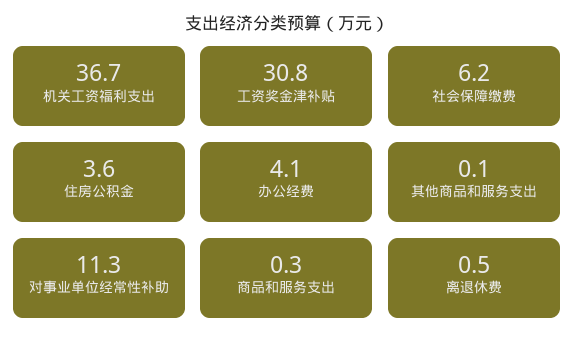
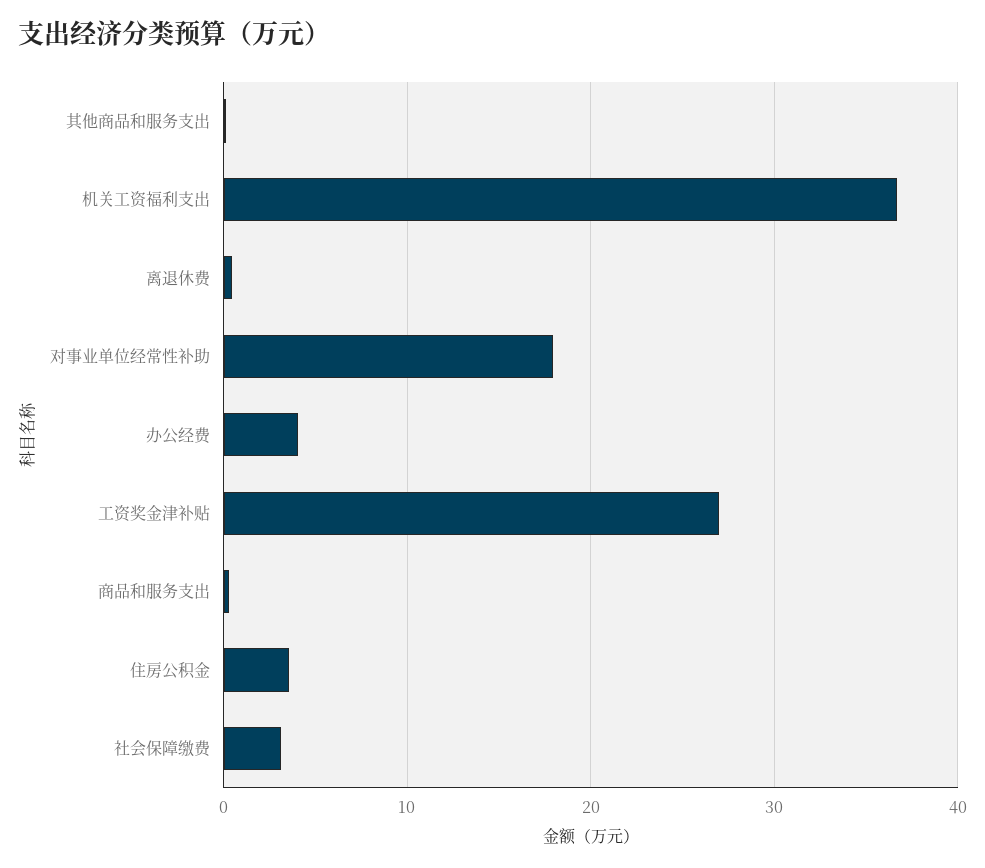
  {
    "机关工资福利支出": 36.7,
-   "工资奖金津补贴": 30.8,
+   "工资奖金津补贴": 27,
-   "社会保障缴费": 6.2,
+   "社会保障缴费": 3,
    "住房公积金": 3.6,
    "办公经费": 4.1,
    "其他商品和服务支出": 0.1,
-   "对事业单位经常性补助": 11.3,
+   "对事业单位经常性补助": 18,
    "商品和服务支出": 0.3,
    "离退休费": 0.5
  }

